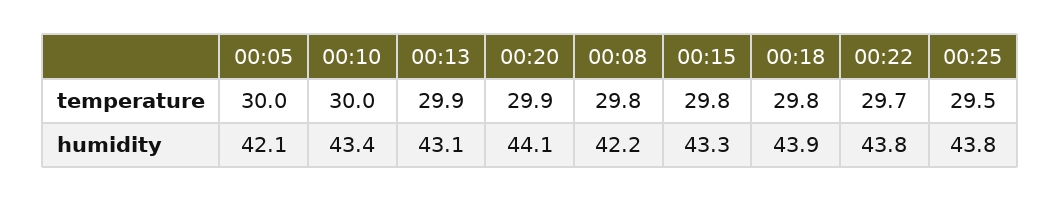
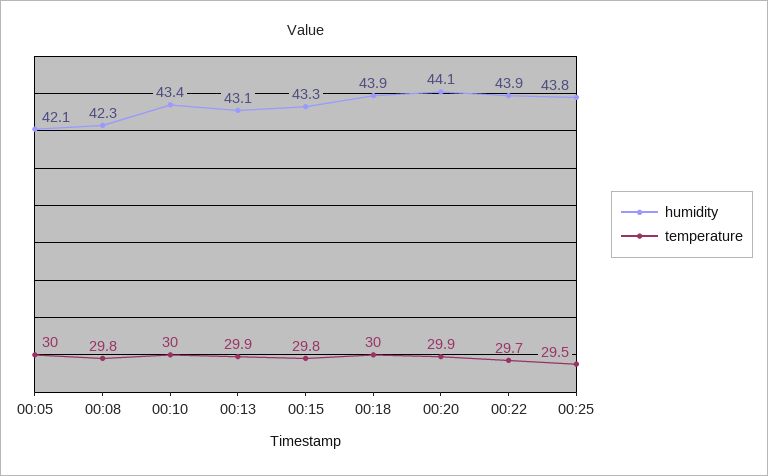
  {
    "temperature": {
      "00:05": 30,
      "00:10": 30,
      "00:13": 29.9,
      "00:20": 29.9,
      "00:08": 29.8,
      "00:15": 29.8,
-     "00:18": 29.8,
+     "00:18": 30,
      "00:22": 29.7,
      "00:25": 29.5
    },
    "humidity": {
      "00:05": 42.1,
      "00:10": 43.4,
      "00:13": 43.1,
      "00:20": 44.1,
-     "00:08": 42.2,
+     "00:08": 42.3,
      "00:15": 43.3,
      "00:18": 43.9,
-     "00:22": 43.8,
+     "00:22": 43.9,
      "00:25": 43.8
    }
  }

